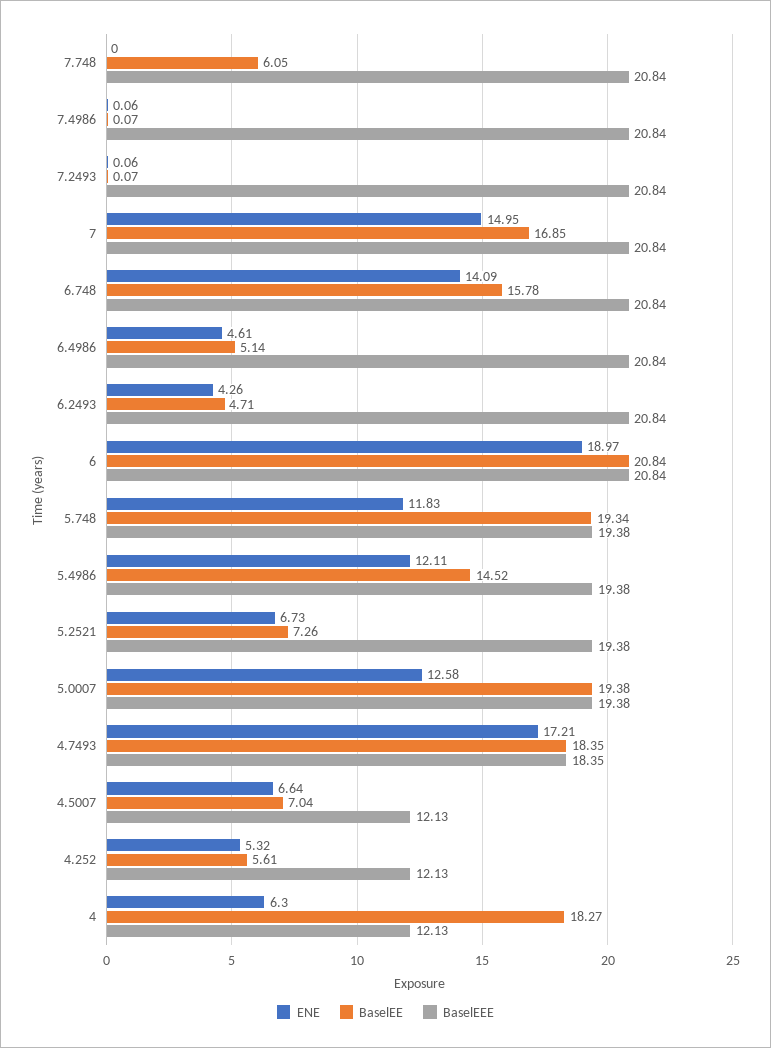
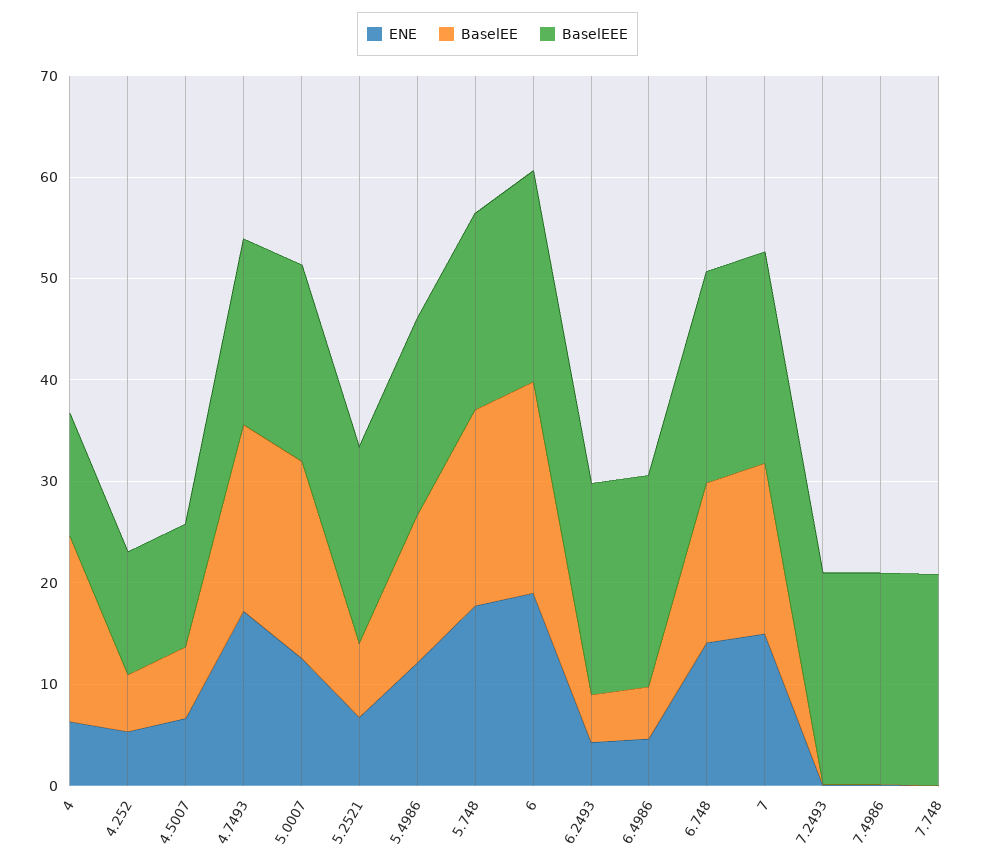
  {
    "ENE": {
      "7.748": 0,
      "7.4986": 0.06,
      "7.2493": 0.06,
      "7": 14.95,
      "6.748": 14.09,
      "6.4986": 4.61,
      "6.2493": 4.26,
      "6": 18.97,
-     "5.748": 11.83,
+     "5.748": 18,
      "5.4986": 12.11,
      "5.2521": 6.73,
      "5.0007": 12.58,
      "4.7493": 17.21,
      "4.5007": 6.64,
      "4.252": 5.32,
      "4": 6.3
    },
    "BaselEE": {
-     "7.748": 6.05,
+     "7.748": 0,
      "7.4986": 0.07,
      "7.2493": 0.07,
      "7": 16.85,
      "6.748": 15.78,
      "6.4986": 5.14,
      "6.2493": 4.71,
      "6": 20.84,
      "5.748": 19.34,
      "5.4986": 14.52,
      "5.2521": 7.26,
      "5.0007": 19.38,
      "4.7493": 18.35,
      "4.5007": 7.04,
      "4.252": 5.61,
      "4": 18.27
    },
    "BaselEEE": {
      "7.748": 20.84,
      "7.4986": 20.84,
      "7.2493": 20.84,
      "7": 20.84,
      "6.748": 20.84,
      "6.4986": 20.84,
      "6.2493": 20.84,
      "6": 20.84,
      "5.748": 19.38,
      "5.4986": 19.38,
      "5.2521": 19.38,
      "5.0007": 19.38,
      "4.7493": 18.35,
      "4.5007": 12.13,
      "4.252": 12.13,
      "4": 12.13
    }
  }

